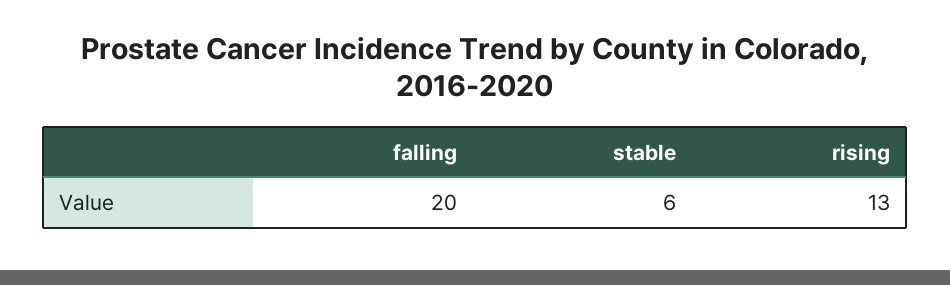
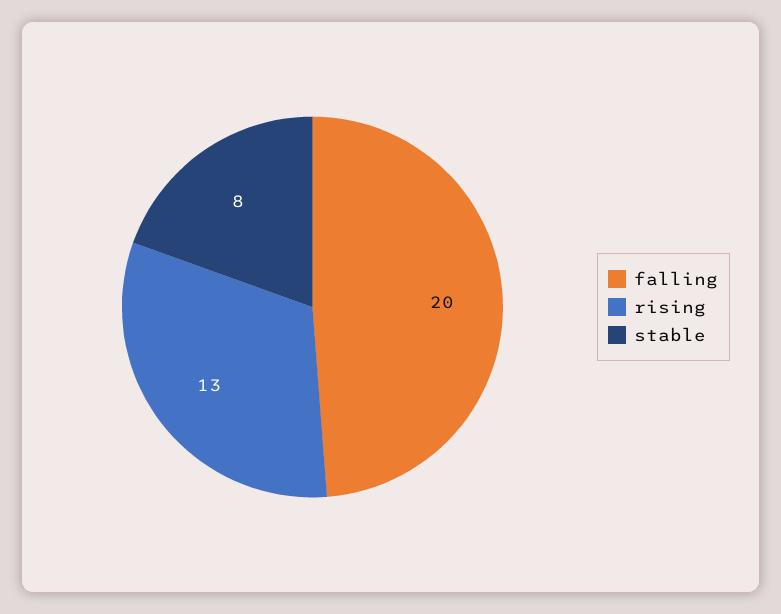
  {
    "falling": 20,
-   "stable": 6,
+   "stable": 8,
    "rising": 13
  }

